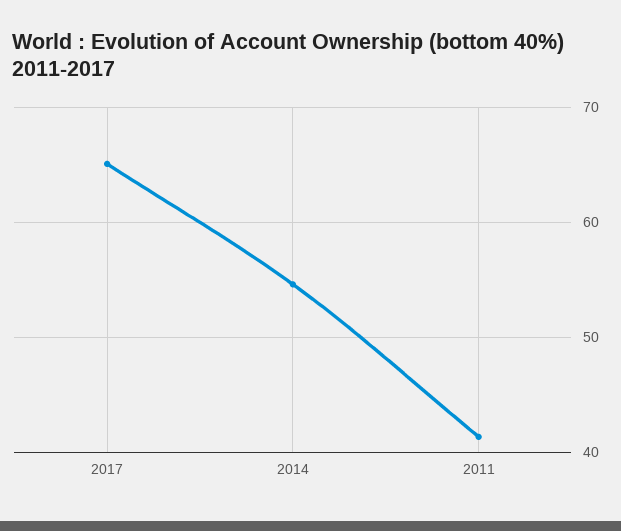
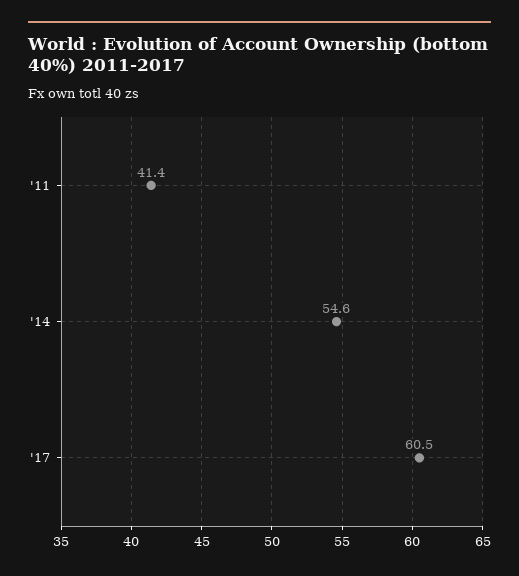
  {
-   "2017": 65,
+   "2017": 60.5,
    "2014": 54.6,
    "2011": 41.4
  }

